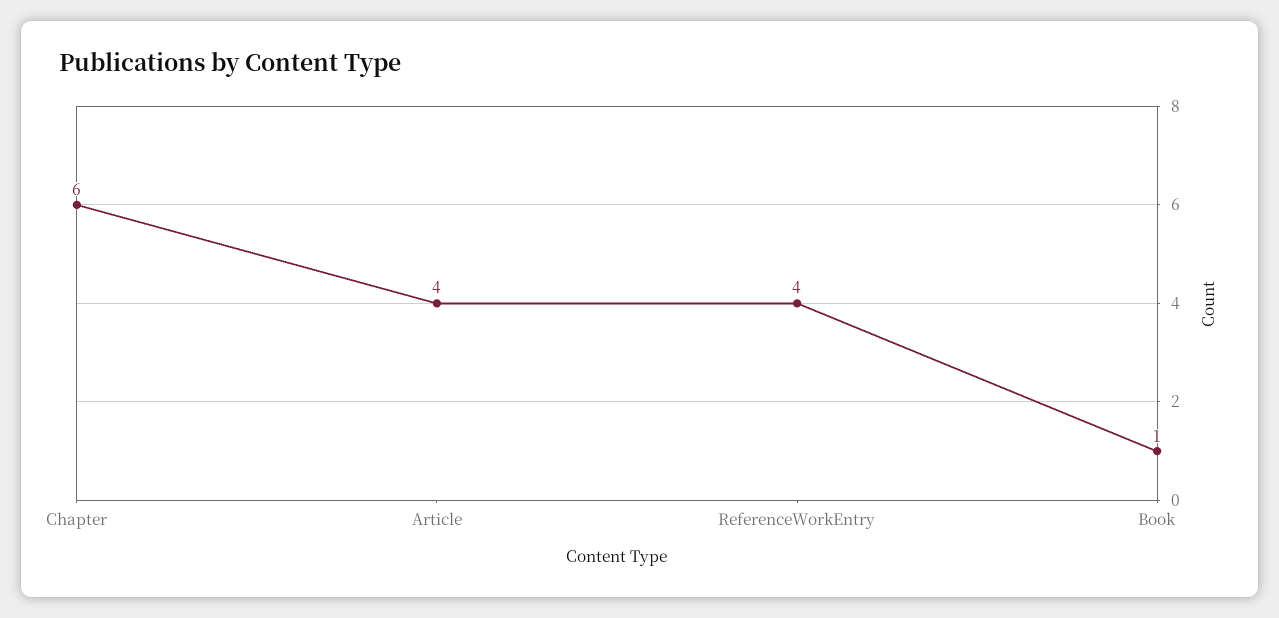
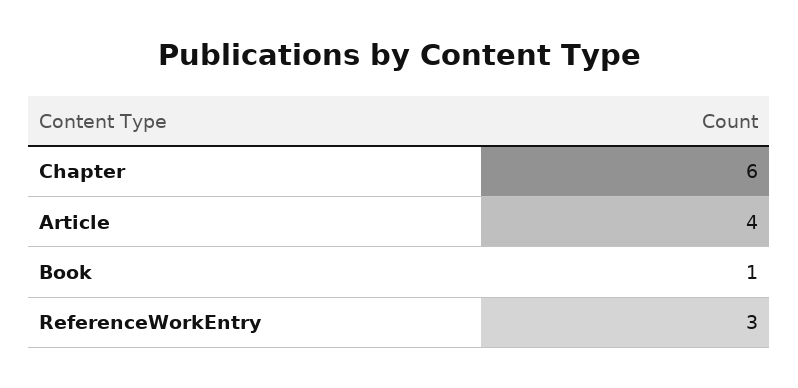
  {
    "Chapter": 6,
    "Article": 4,
-   "ReferenceWorkEntry": 4,
+   "ReferenceWorkEntry": 3,
    "Book": 1
  }

